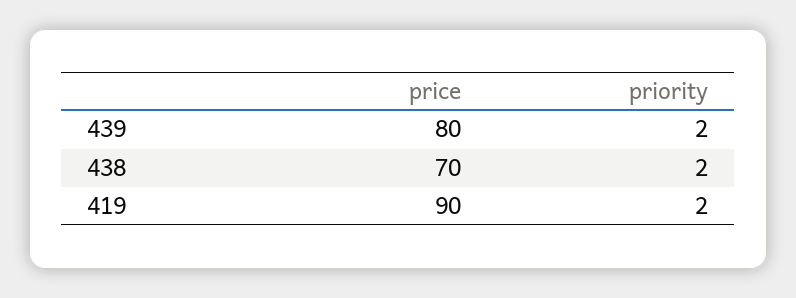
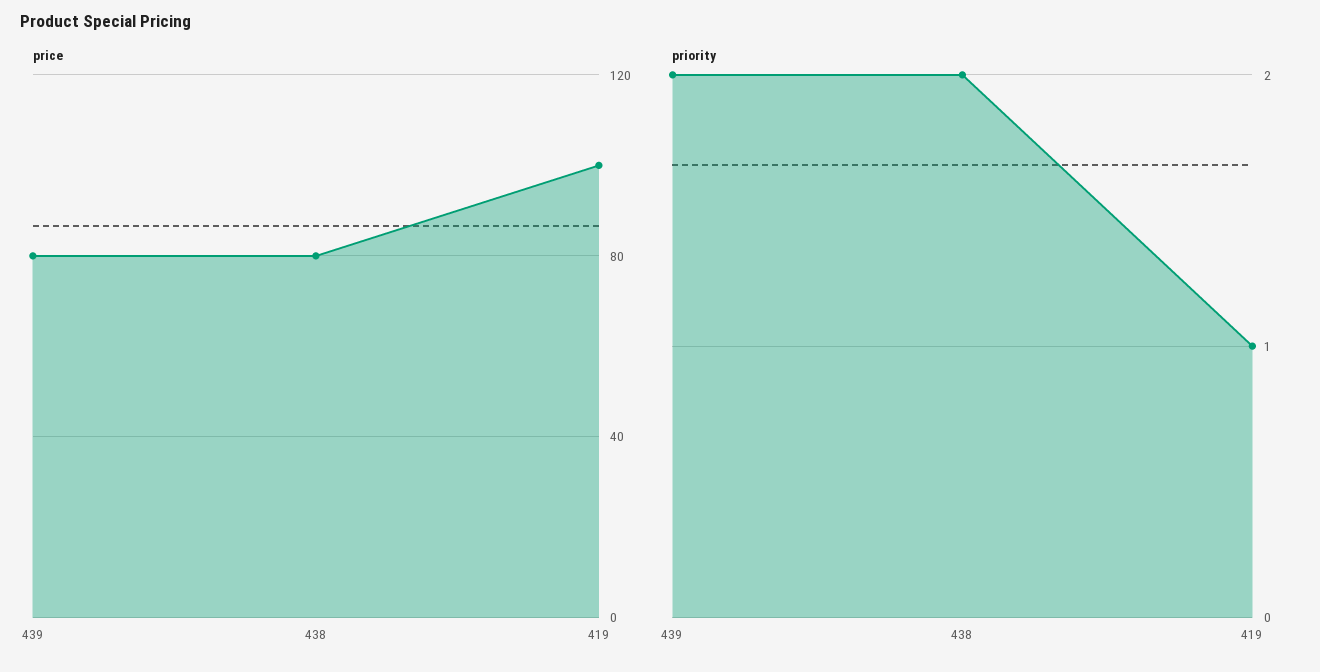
  {
    "price": {
      "439": 80,
-     "438": 70,
+     "438": 80,
-     "419": 90
+     "419": 100
    },
    "priority": {
      "439": 2,
      "438": 2,
-     "419": 2
+     "419": 1
    }
  }

